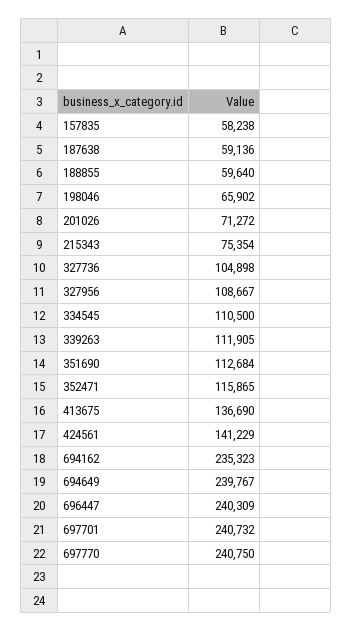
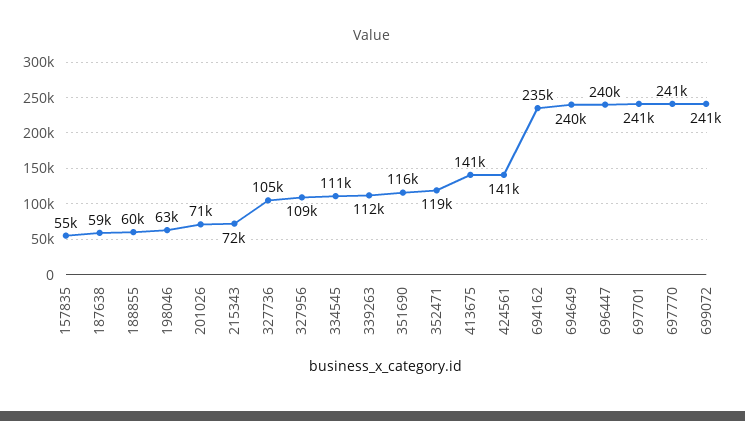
  {
-   "157835": 58238,
+   "157835": 55000,
    "187638": 59136,
    "188855": 59640,
-   "198046": 65902,
+   "198046": 63000,
    "201026": 71272,
-   "215343": 75354,
+   "215343": 72000,
    "327736": 104898,
    "327956": 108667,
    "334545": 110500,
    "339263": 111905,
-   "351690": 112684,
+   "351690": 116000,
-   "352471": 115865,
+   "352471": 119000,
-   "413675": 136690,
+   "413675": 141000,
    "424561": 141229,
    "694162": 235323,
    "694649": 239767,
    "696447": 240309,
    "697701": 240732,
-   "697770": 240750
+   "697770": 240750,
+   "699072": 241000
  }

